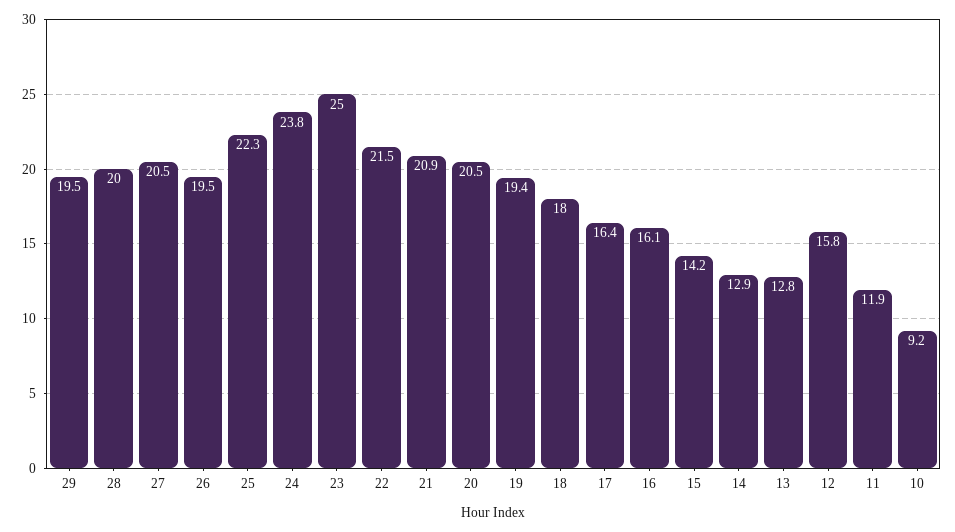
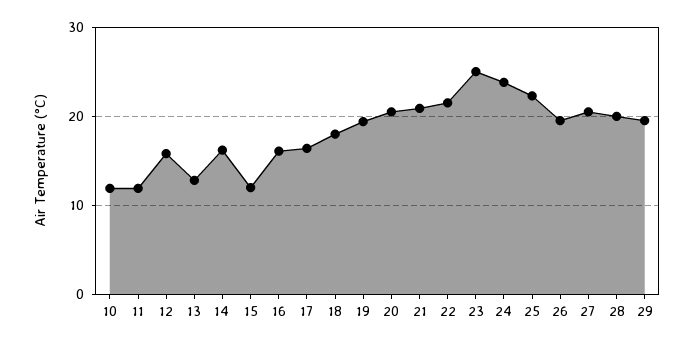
  {
    "29": 19.5,
    "28": 20,
    "27": 20.5,
    "26": 19.5,
    "25": 22.3,
    "24": 23.8,
    "23": 25,
    "22": 21.5,
    "21": 20.9,
    "20": 20.5,
    "19": 19.4,
    "18": 18,
    "17": 16.4,
    "16": 16.1,
-   "15": 14.2,
+   "15": 12,
-   "14": 12.9,
+   "14": 16,
    "13": 12.8,
    "12": 15.8,
    "11": 11.9,
-   "10": 9.2
+   "10": 12
  }

